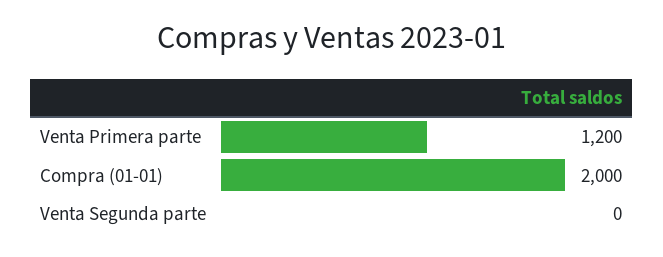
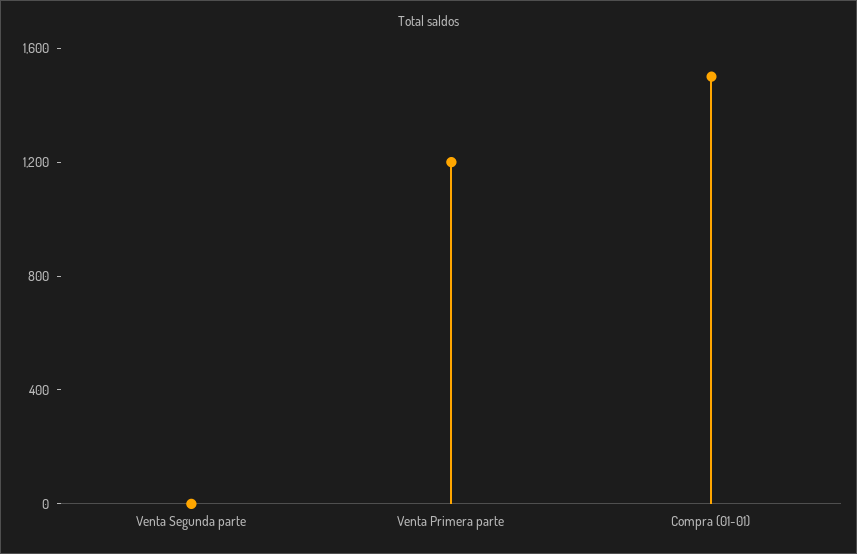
  {
    "Venta Primera parte": 1200,
-   "Compra (01-01)": 2000,
+   "Compra (01-01)": 1500,
    "Venta Segunda parte": 0
  }

